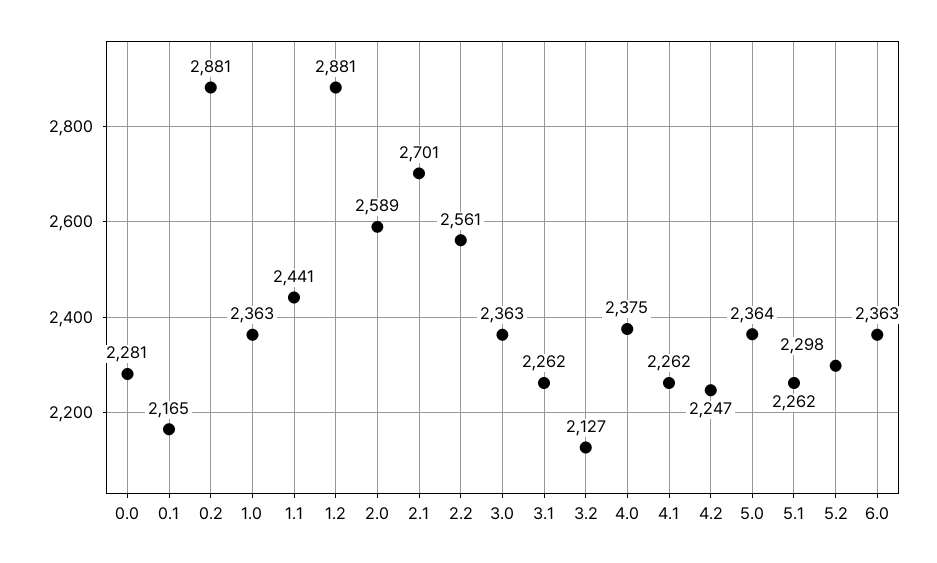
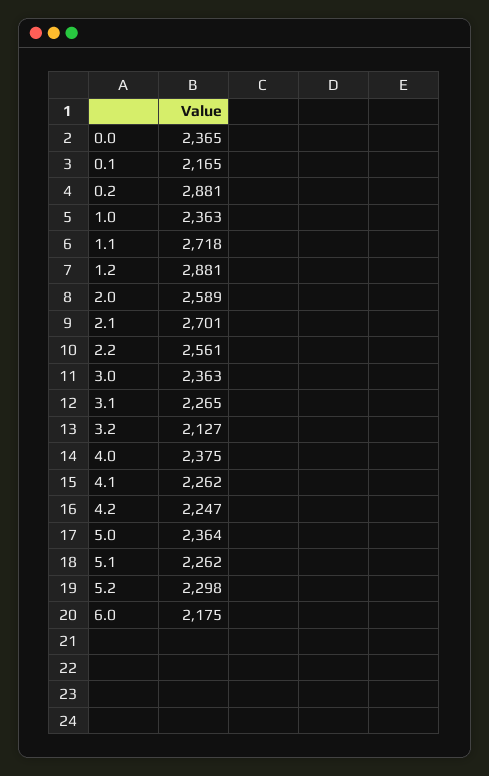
  {
-   "0.0": 2281,
+   "0.0": 2365,
    "0.1": 2165,
    "0.2": 2881,
    "1.0": 2363,
-   "1.1": 2441,
+   "1.1": 2718,
    "1.2": 2881,
    "2.0": 2589,
    "2.1": 2701,
    "2.2": 2561,
    "3.0": 2363,
-   "3.1": 2262,
+   "3.1": 2265,
    "3.2": 2127,
    "4.0": 2375,
    "4.1": 2262,
    "4.2": 2247,
    "5.0": 2364,
    "5.1": 2262,
    "5.2": 2298,
-   "6.0": 2363
+   "6.0": 2175
  }

